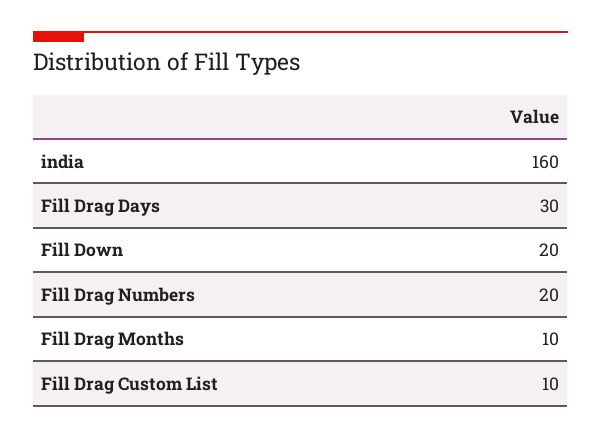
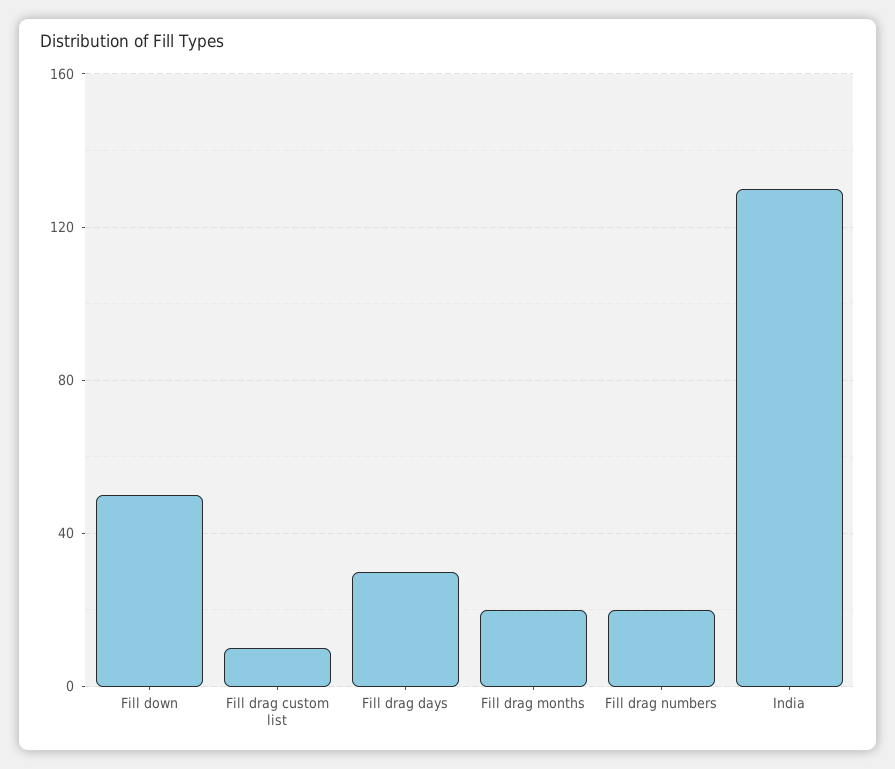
  {
-   "india": 160,
+   "india": 130,
    "Fill Drag Days": 30,
-   "Fill Down": 20,
+   "Fill Down": 50,
    "Fill Drag Numbers": 20,
-   "Fill Drag Months": 10,
+   "Fill Drag Months": 20,
    "Fill Drag Custom List": 10
  }

